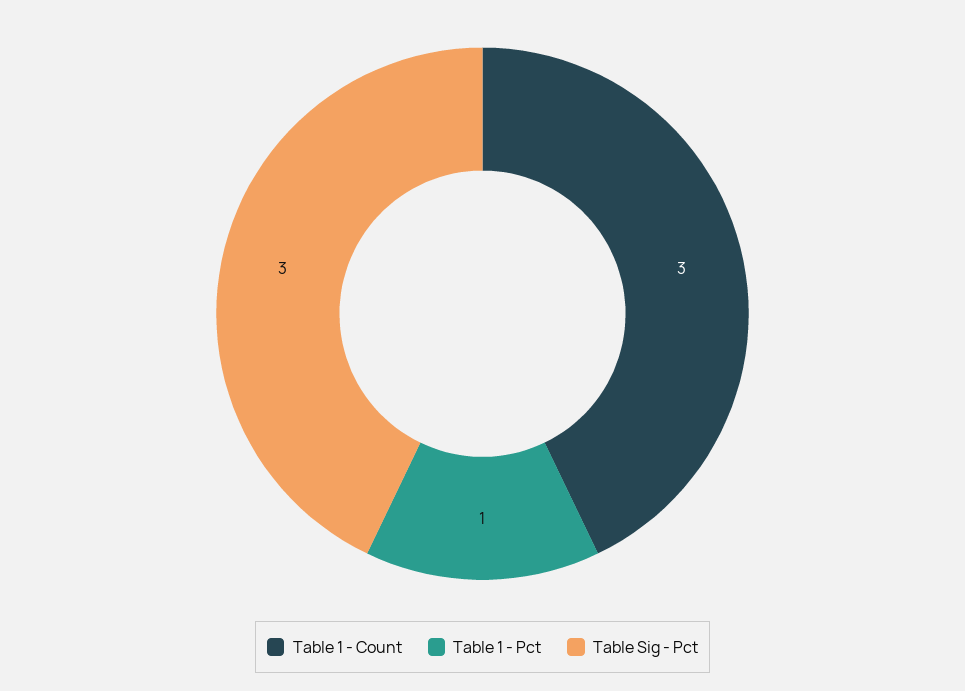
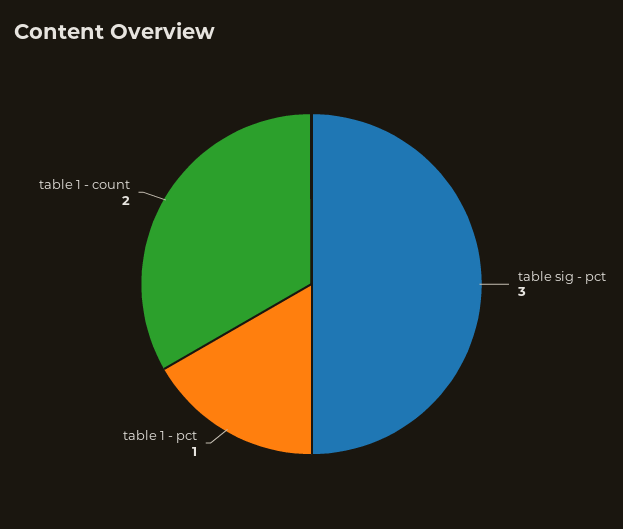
  {
-   "Table 1 - Count": 3,
+   "Table 1 - Count": 2,
    "Table 1 - Pct": 1,
    "Table Sig - Pct": 3
  }

